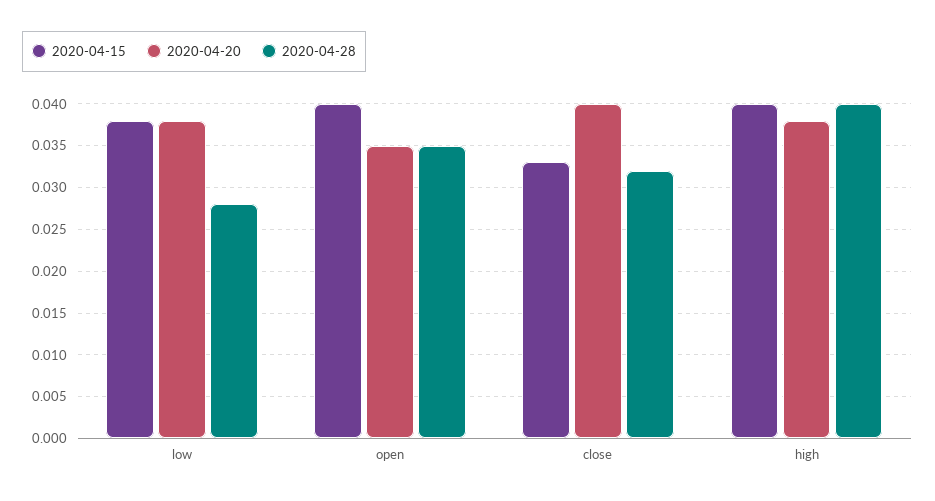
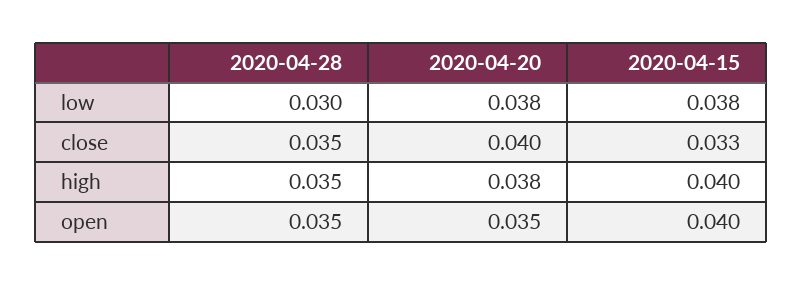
  {
    "2020-04-15": {
      "low": 0.038,
      "open": 0.04,
      "close": 0.033,
      "high": 0.04
    },
    "2020-04-20": {
      "low": 0.038,
      "open": 0.035,
      "close": 0.04,
      "high": 0.038
    },
    "2020-04-28": {
-     "low": 0.028,
+     "low": 0.03,
      "open": 0.035,
-     "close": 0.032,
+     "close": 0.035,
-     "high": 0.04
+     "high": 0.035
    }
  }

